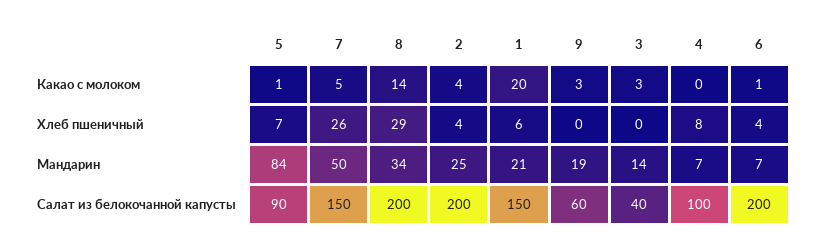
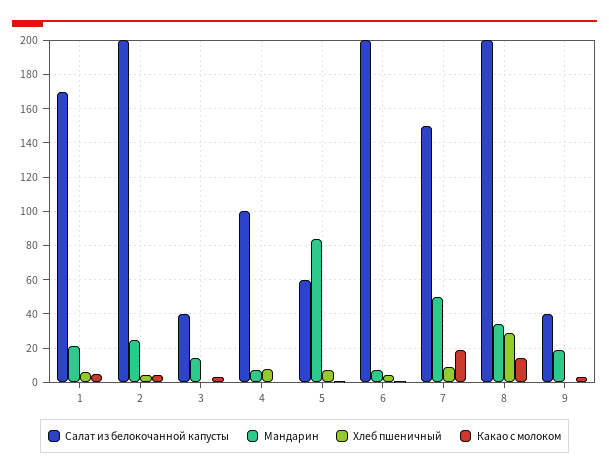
  {
    "Какао с молоком": {
      "5": 1,
-     "7": 5,
+     "7": 20,
      "8": 14,
      "2": 4,
-     "1": 20,
+     "1": 5,
      "9": 3,
      "3": 3,
      "4": 0,
      "6": 1
    },
    "Хлеб пшеничный": {
      "5": 7,
-     "7": 26,
+     "7": 10,
      "8": 29,
      "2": 4,
      "1": 6,
      "9": 0,
      "3": 0,
      "4": 8,
      "6": 4
    },
    "Мандарин": {
      "5": 84,
      "7": 50,
      "8": 34,
      "2": 25,
      "1": 21,
      "9": 19,
      "3": 14,
      "4": 7,
      "6": 7
    },
    "Салат из белокочанной капусты": {
-     "5": 90,
+     "5": 60,
      "7": 150,
      "8": 200,
      "2": 200,
-     "1": 150,
+     "1": 170,
-     "9": 60,
+     "9": 40,
      "3": 40,
      "4": 100,
      "6": 200
    }
  }

